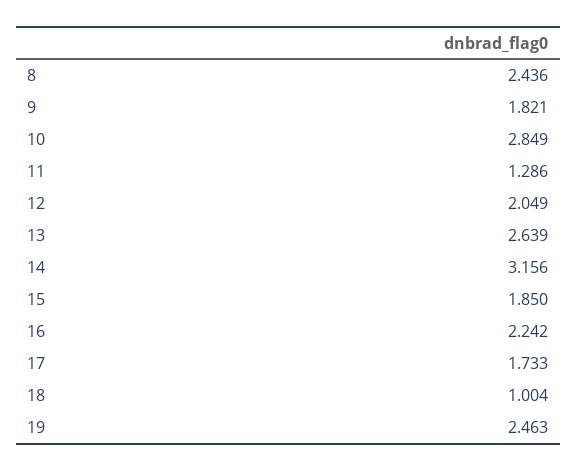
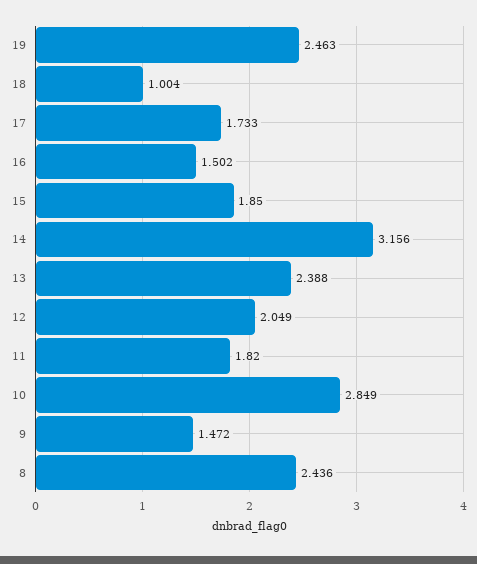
  {
    "8": 2.436,
-   "9": 1.821,
+   "9": 1.472,
    "10": 2.849,
-   "11": 1.286,
+   "11": 1.82,
    "12": 2.049,
-   "13": 2.639,
+   "13": 2.388,
    "14": 3.156,
    "15": 1.85,
-   "16": 2.242,
+   "16": 1.502,
    "17": 1.733,
    "18": 1.004,
    "19": 2.463
  }

